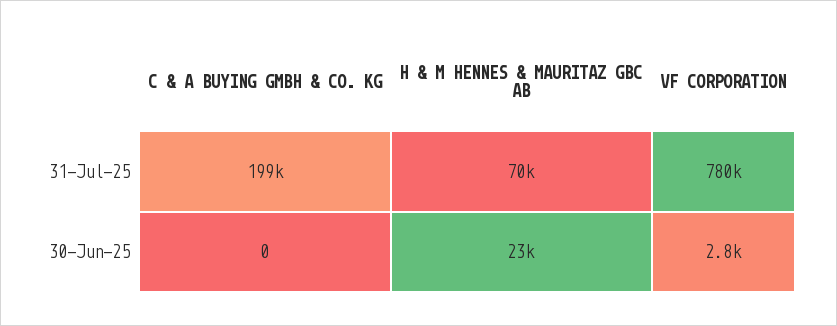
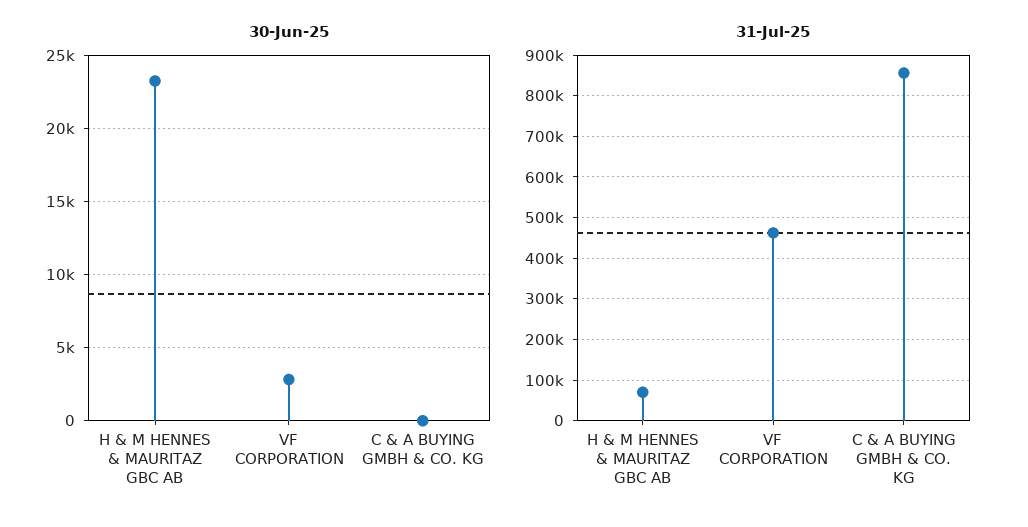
  {
    "31-Jul-25": {
-     "C & A BUYING GMBH & CO. KG": 199000,
+     "C & A BUYING GMBH & CO. KG": 860000,
      "H & M HENNES & MAURITAZ GBC AB": 70000,
-     "VF CORPORATION": 780000
+     "VF CORPORATION": 460000
    },
    "30-Jun-25": {
      "C & A BUYING GMBH & CO. KG": 0,
      "H & M HENNES & MAURITAZ GBC AB": 23000,
      "VF CORPORATION": 2800
    }
  }

